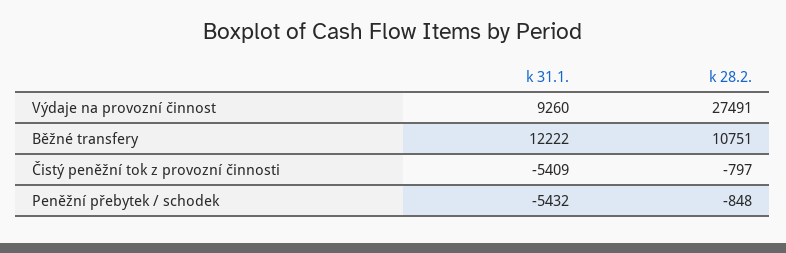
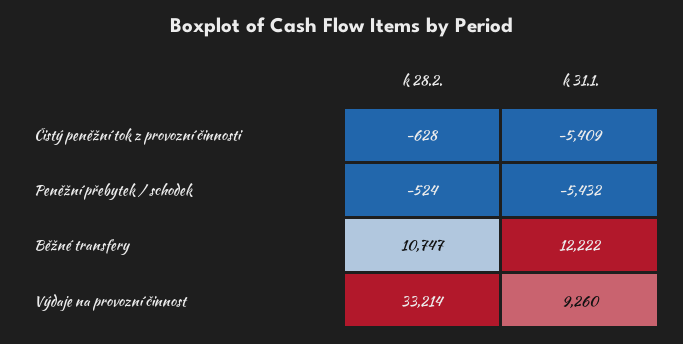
  {
    "k 31.1.": {
      "Výdaje na provozní činnost": 9260,
      "Běžné transfery": 12222,
      "Čistý peněžní tok z provozní činnosti": -5409,
      "Peněžní přebytek / schodek": -5432
    },
    "k 28.2.": {
-     "Výdaje na provozní činnost": 27491,
+     "Výdaje na provozní činnost": 33214,
-     "Běžné transfery": 10751,
+     "Běžné transfery": 10747,
-     "Čistý peněžní tok z provozní činnosti": -797,
+     "Čistý peněžní tok z provozní činnosti": -628,
-     "Peněžní přebytek / schodek": -848
+     "Peněžní přebytek / schodek": -524
    }
  }

